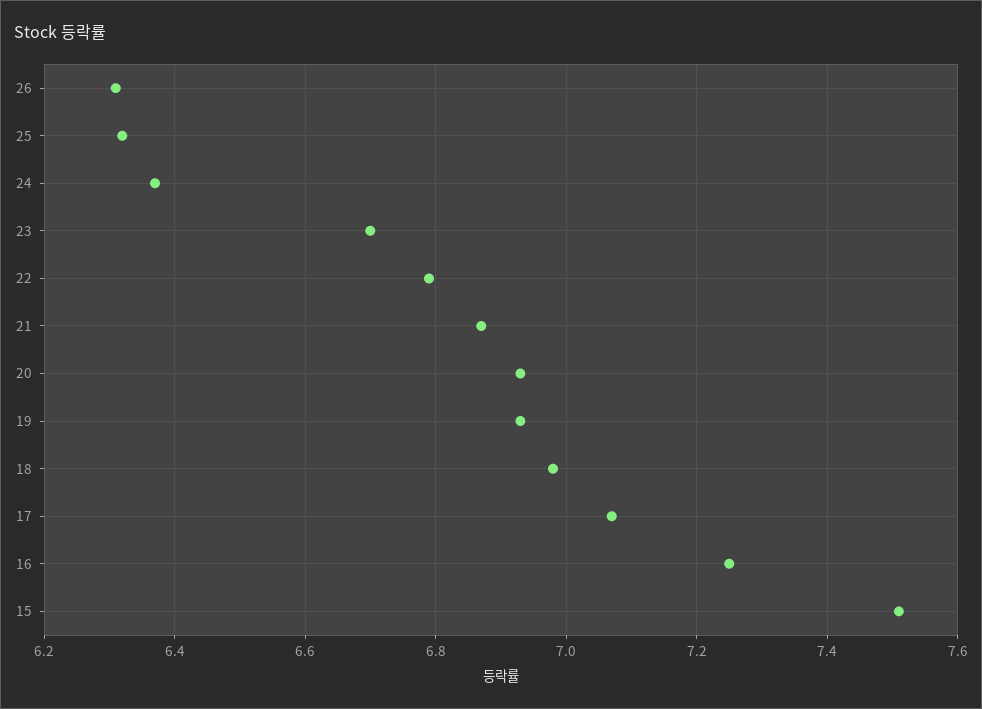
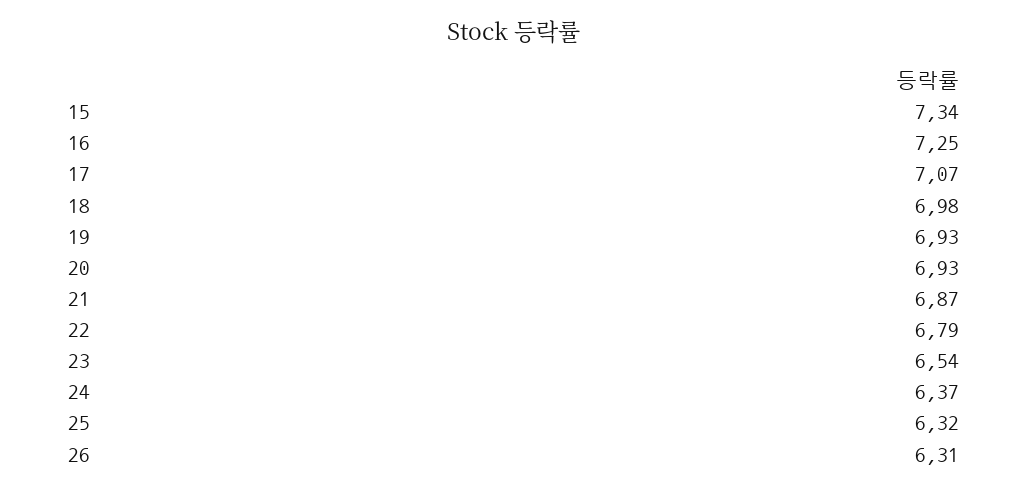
  {
    "26": 6.31,
    "25": 6.32,
    "24": 6.37,
-   "23": 6.7,
+   "23": 6.54,
    "22": 6.79,
    "21": 6.87,
    "20": 6.93,
    "19": 6.93,
    "18": 6.98,
    "17": 7.07,
    "16": 7.25,
-   "15": 7.5
+   "15": 7.34
  }

